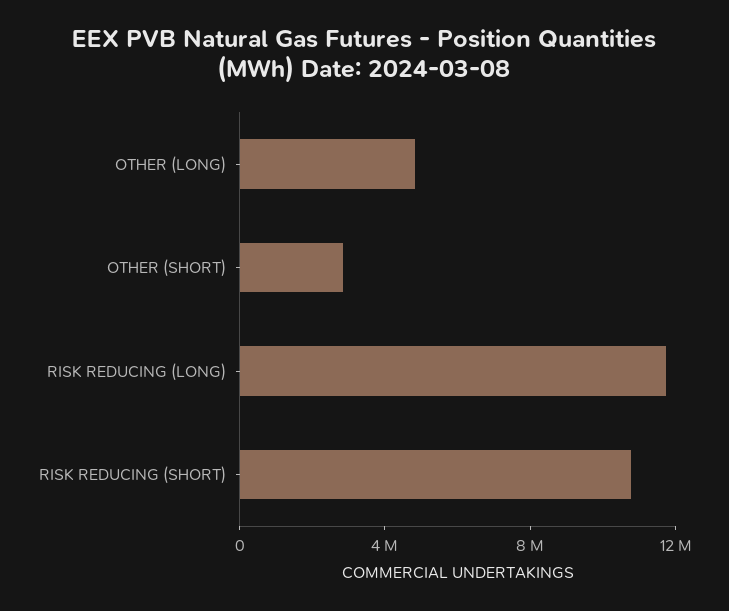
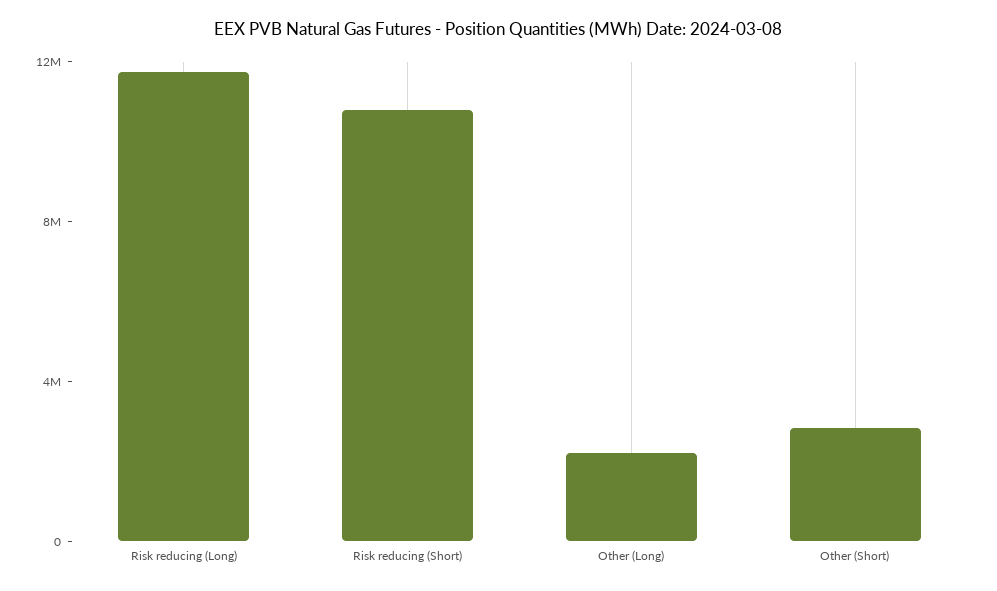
  {
-   "OTHER (LONG)": 5000000,
+   "OTHER (LONG)": 2000000,
    "OTHER (SHORT)": 3000000,
    "RISK REDUCING (LONG)": 12000000,
    "RISK REDUCING (SHORT)": 11000000
  }

